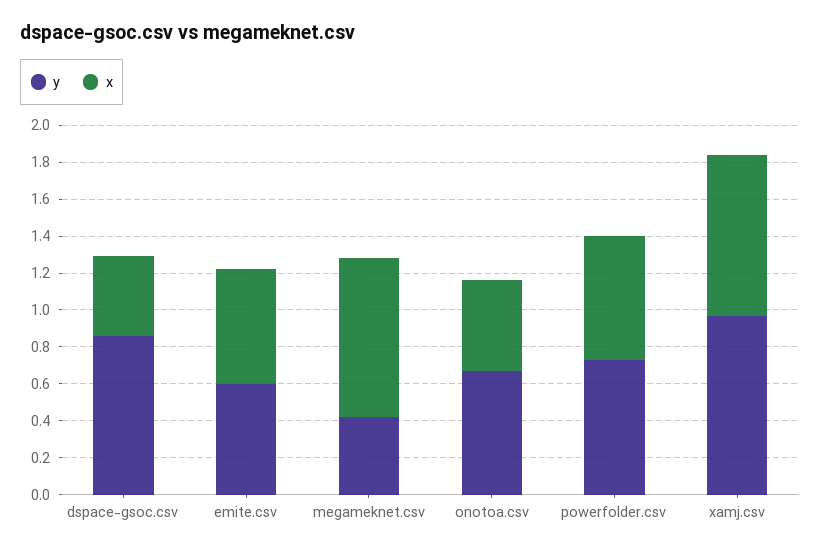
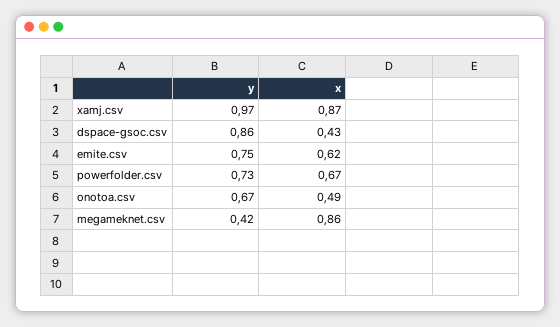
  {
    "y": {
      "dspace-gsoc.csv": 0.86,
-     "emite.csv": 0.6,
+     "emite.csv": 0.75,
      "megameknet.csv": 0.42,
      "onotoa.csv": 0.67,
      "powerfolder.csv": 0.73,
      "xamj.csv": 0.97
    },
    "x": {
      "dspace-gsoc.csv": 0.43,
      "emite.csv": 0.62,
      "megameknet.csv": 0.86,
      "onotoa.csv": 0.49,
      "powerfolder.csv": 0.67,
      "xamj.csv": 0.87
    }
  }

